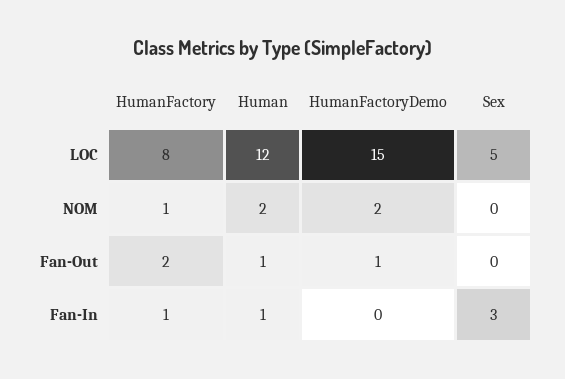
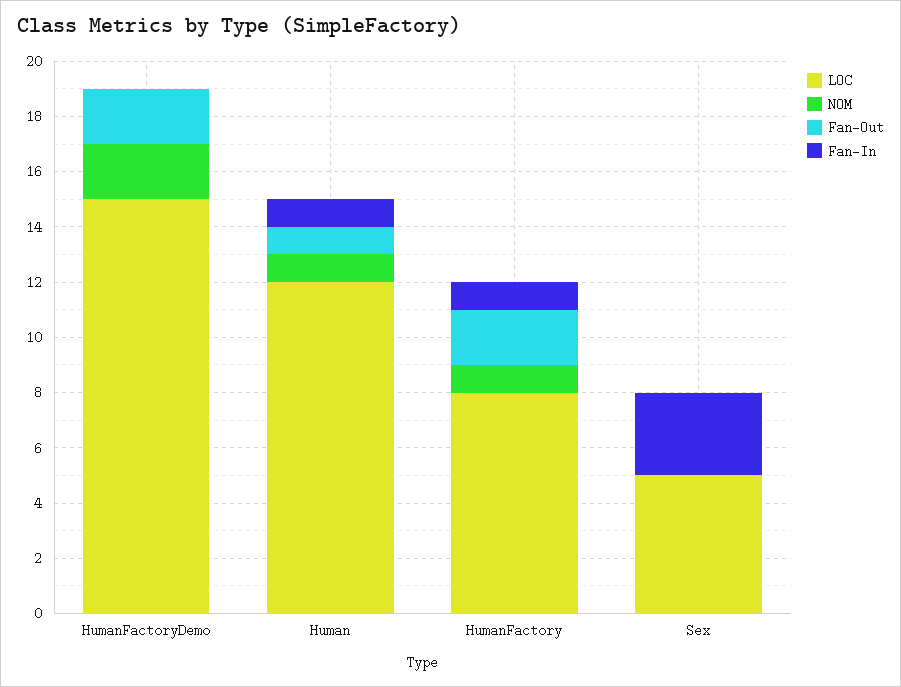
  {
    "LOC": {
      "HumanFactory": 8,
      "Human": 12,
      "HumanFactoryDemo": 15,
      "Sex": 5
    },
    "NOM": {
      "HumanFactory": 1,
-     "Human": 2,
+     "Human": 1,
      "HumanFactoryDemo": 2,
      "Sex": 0
    },
    "Fan-Out": {
      "HumanFactory": 2,
      "Human": 1,
-     "HumanFactoryDemo": 1,
+     "HumanFactoryDemo": 2,
      "Sex": 0
    },
    "Fan-In": {
      "HumanFactory": 1,
      "Human": 1,
      "HumanFactoryDemo": 0,
      "Sex": 3
    }
  }

